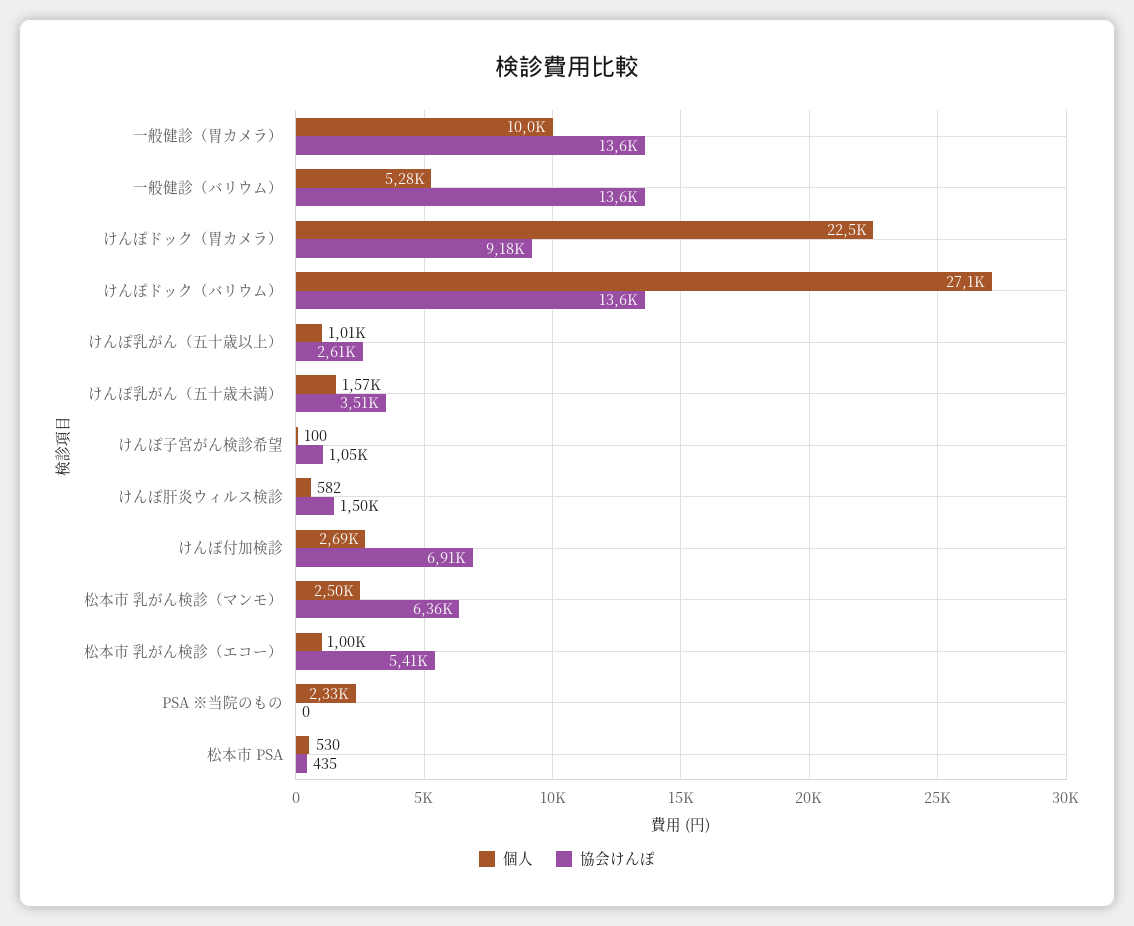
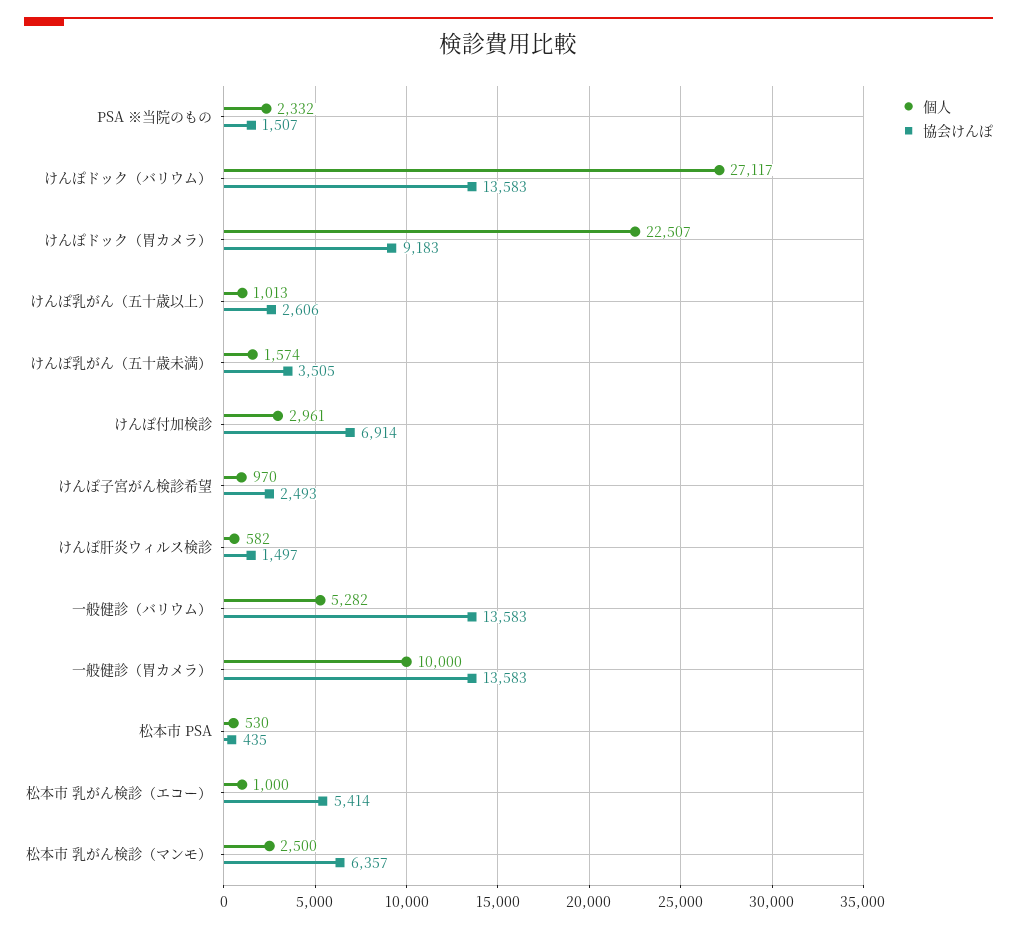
  {
    "個人": {
      "一般健診（胃カメラ）": 10000,
      "一般健診（バリウム）": 5282,
      "けんぽドック（胃カメラ）": 22507,
      "けんぽドック（バリウム）": 27117,
      "けんぽ乳がん（五十歳以上）": 1013,
      "けんぽ乳がん（五十歳未満）": 1574,
-     "けんぽ子宮がん検診希望": 100,
+     "けんぽ子宮がん検診希望": 970,
      "けんぽ肝炎ウィルス検診": 582,
-     "けんぽ付加検診": 2690,
+     "けんぽ付加検診": 2961,
      "松本市 乳がん検診（マンモ）": 2500,
      "松本市 乳がん検診（エコー）": 1000,
      "PSA ※当院のもの": 2332,
      "松本市 PSA": 530
    },
    "協会けんぽ": {
      "一般健診（胃カメラ）": 13583,
      "一般健診（バリウム）": 13583,
      "けんぽドック（胃カメラ）": 9183,
      "けんぽドック（バリウム）": 13583,
      "けんぽ乳がん（五十歳以上）": 2606,
      "けんぽ乳がん（五十歳未満）": 3505,
-     "けんぽ子宮がん検診希望": 1050,
+     "けんぽ子宮がん検診希望": 2493,
      "けんぽ肝炎ウィルス検診": 1497,
      "けんぽ付加検診": 6914,
      "松本市 乳がん検診（マンモ）": 6357,
      "松本市 乳がん検診（エコー）": 5414,
-     "PSA ※当院のもの": 0,
+     "PSA ※当院のもの": 1507,
      "松本市 PSA": 435
    }
  }

